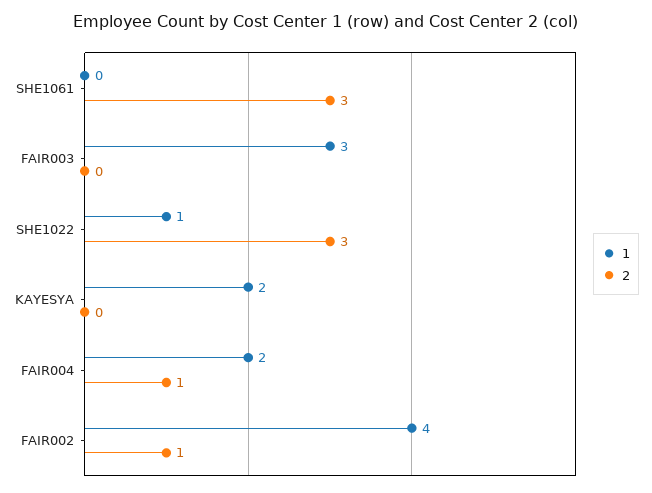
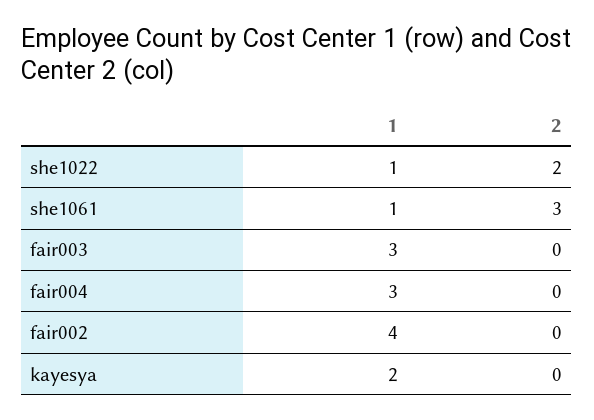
  {
    "1": {
-     "SHE1061": 0,
+     "SHE1061": 1,
      "FAIR003": 3,
      "SHE1022": 1,
      "KAYESYA": 2,
-     "FAIR004": 2,
+     "FAIR004": 3,
      "FAIR002": 4
    },
    "2": {
      "SHE1061": 3,
      "FAIR003": 0,
-     "SHE1022": 3,
+     "SHE1022": 2,
      "KAYESYA": 0,
-     "FAIR004": 1,
+     "FAIR004": 0,
-     "FAIR002": 1
+     "FAIR002": 0
    }
  }

